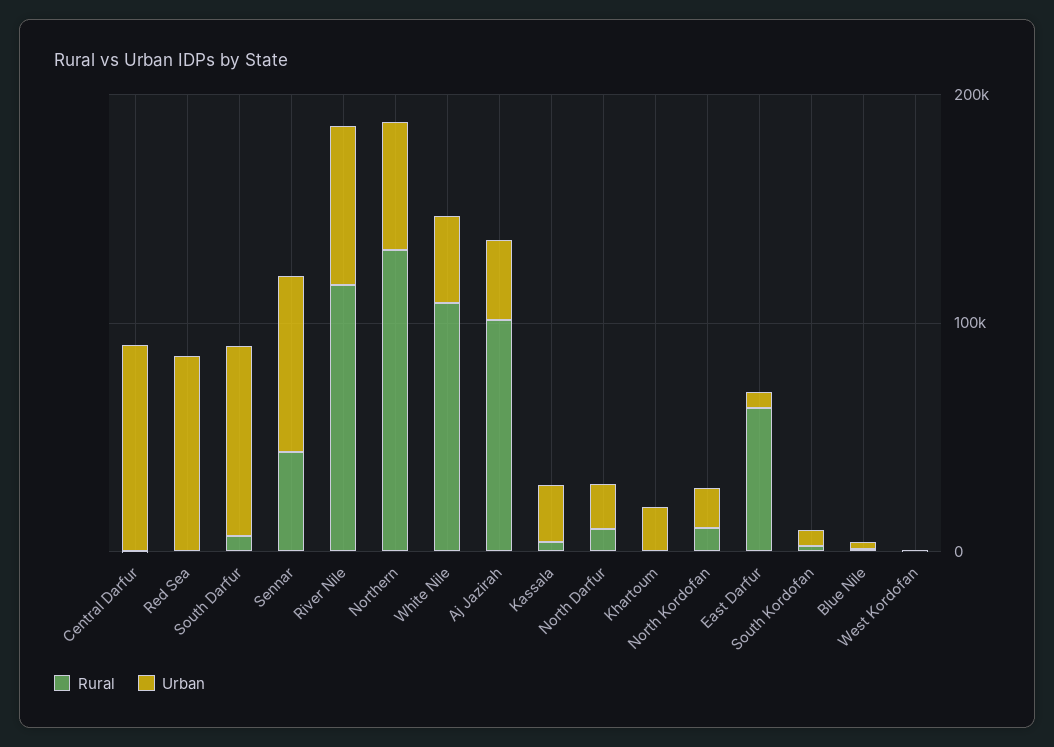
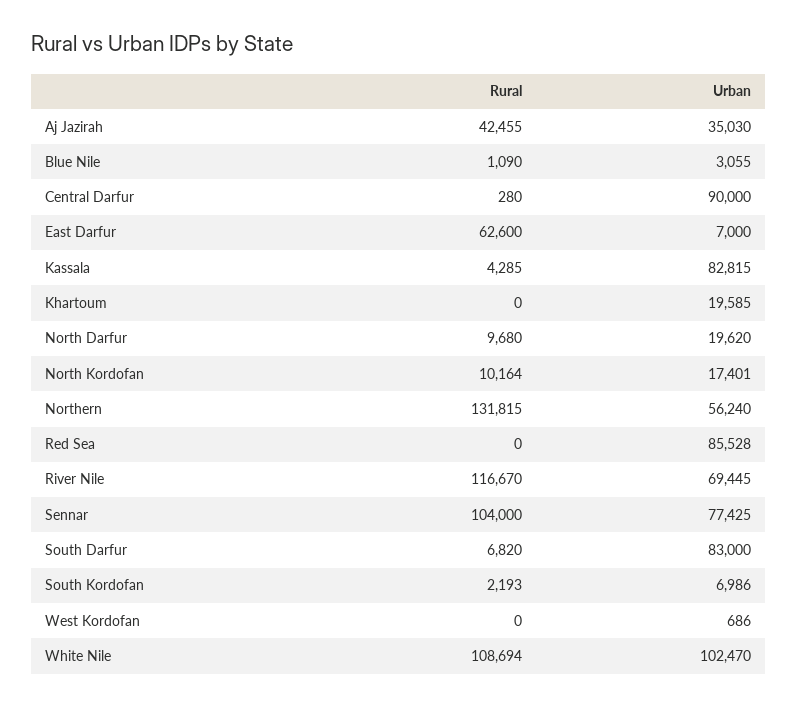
  {
    "Rural": {
      "Central Darfur": 280,
      "Red Sea": 0,
      "South Darfur": 6820,
-     "Sennar": 40000,
+     "Sennar": 104000,
      "River Nile": 116670,
      "Northern": 131815,
      "White Nile": 108694,
-     "Aj Jazirah": 100000,
+     "Aj Jazirah": 42455,
      "Kassala": 4285,
      "North Darfur": 9680,
      "Khartoum": 0,
      "North Kordofan": 10164,
      "East Darfur": 62600,
      "South Kordofan": 2193,
      "Blue Nile": 1090,
      "West Kordofan": 0
    },
    "Urban": {
      "Central Darfur": 90000,
      "Red Sea": 85528,
      "South Darfur": 83000,
      "Sennar": 77425,
      "River Nile": 69445,
      "Northern": 56240,
-     "White Nile": 40000,
+     "White Nile": 102470,
      "Aj Jazirah": 35030,
-     "Kassala": 20000,
+     "Kassala": 82815,
      "North Darfur": 19620,
      "Khartoum": 19585,
      "North Kordofan": 17401,
      "East Darfur": 7000,
      "South Kordofan": 6986,
      "Blue Nile": 3055,
      "West Kordofan": 686
    }
  }

